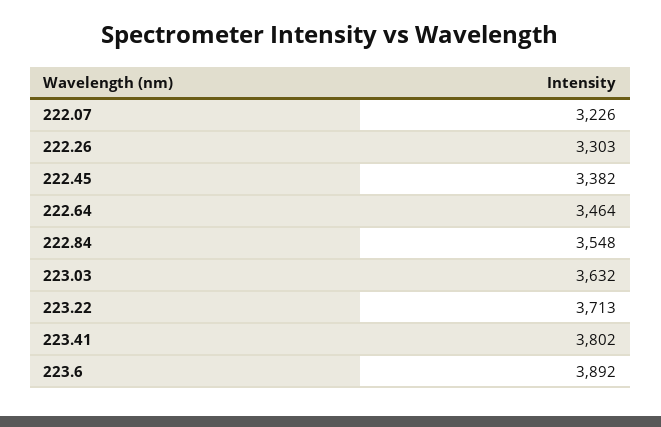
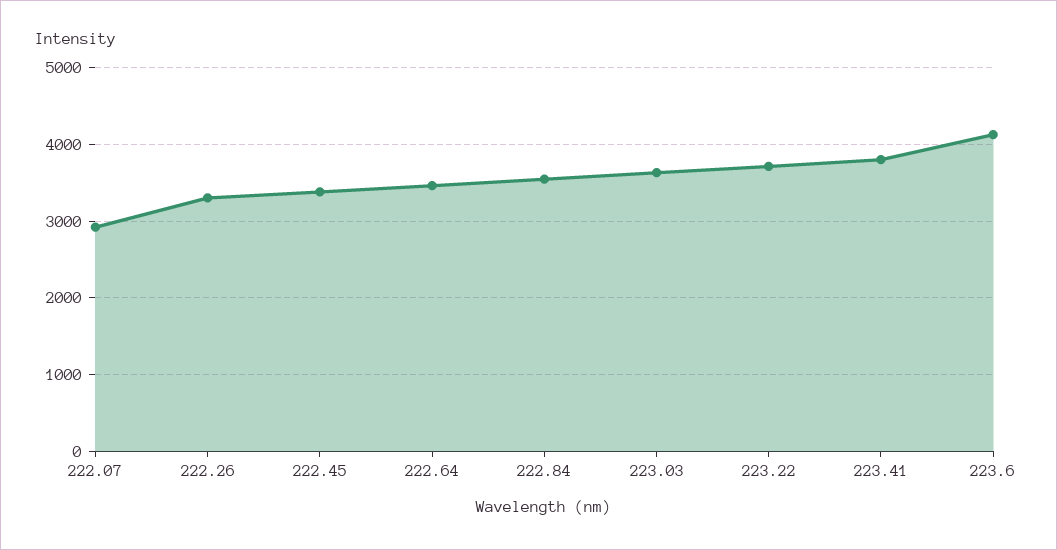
  {
-   "222.07": 3226,
+   "222.07": 2900,
    "222.26": 3303,
    "222.45": 3382,
    "222.64": 3464,
    "222.84": 3548,
    "223.03": 3632,
    "223.22": 3713,
    "223.41": 3802,
-   "223.6": 3892
+   "223.6": 4100
  }

